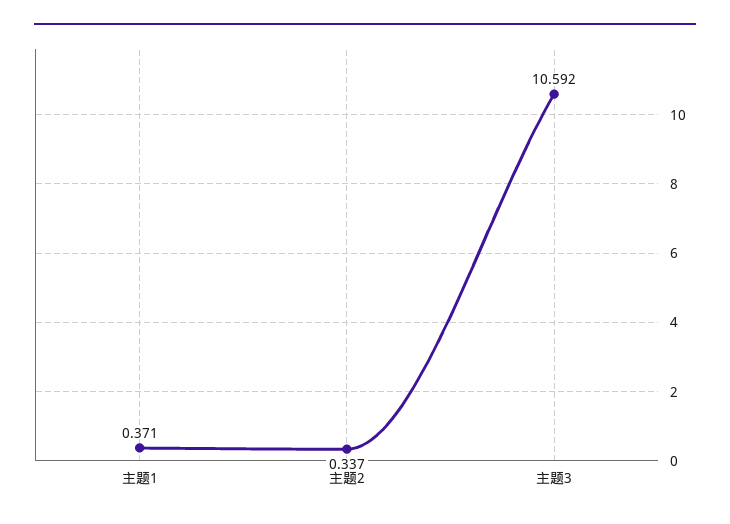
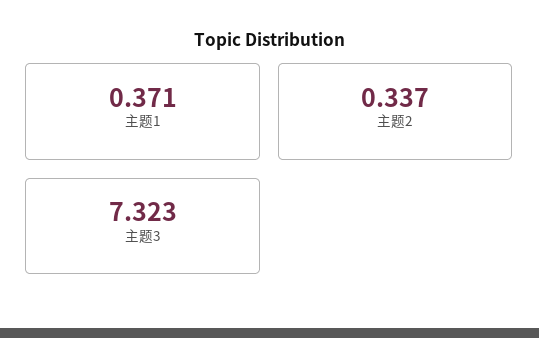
  {
    "主题1": 0.371,
    "主题2": 0.337,
-   "主题3": 10.592
+   "主题3": 7.323
  }

